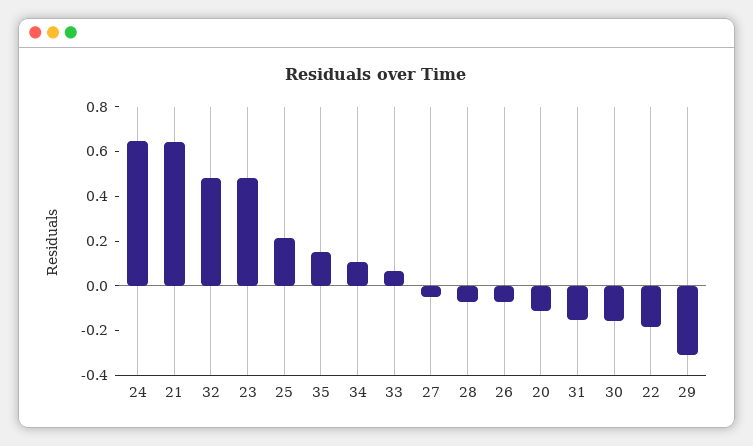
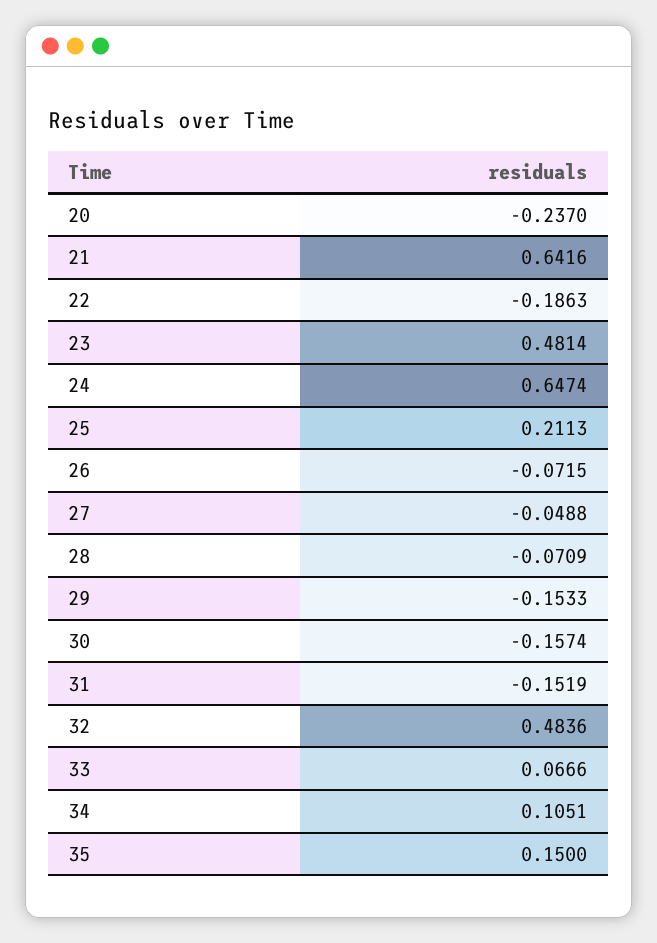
  {
    "24": 0.6474,
    "21": 0.6416,
    "32": 0.4836,
    "23": 0.4814,
    "25": 0.2113,
    "35": 0.15,
    "34": 0.1051,
    "33": 0.0666,
    "27": -0.0488,
    "28": -0.0709,
    "26": -0.0715,
-   "20": -0.1,
+   "20": -0.237,
    "31": -0.1519,
    "30": -0.1574,
    "22": -0.1863,
-   "29": -0.3
+   "29": -0.1533
  }

